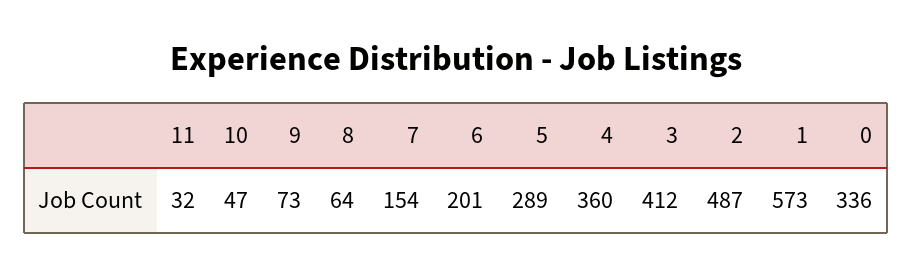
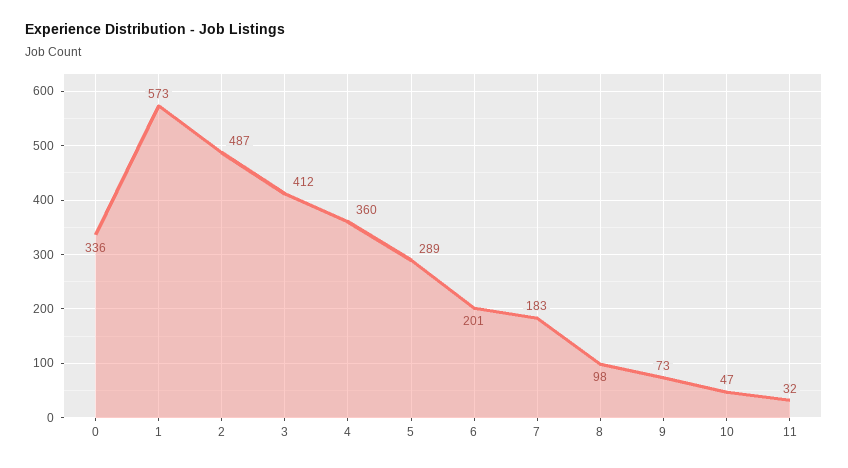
  {
    "11": 32,
    "10": 47,
    "9": 73,
-   "8": 64,
+   "8": 98,
-   "7": 154,
+   "7": 183,
    "6": 201,
    "5": 289,
    "4": 360,
    "3": 412,
    "2": 487,
    "1": 573,
    "0": 336
  }

